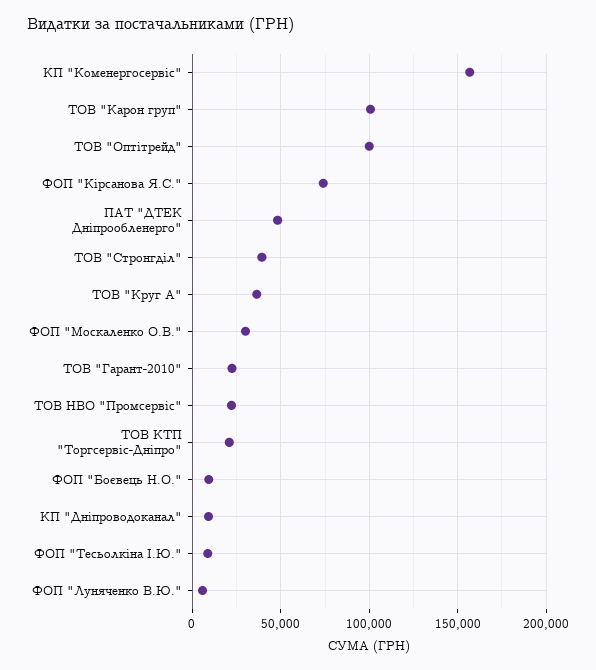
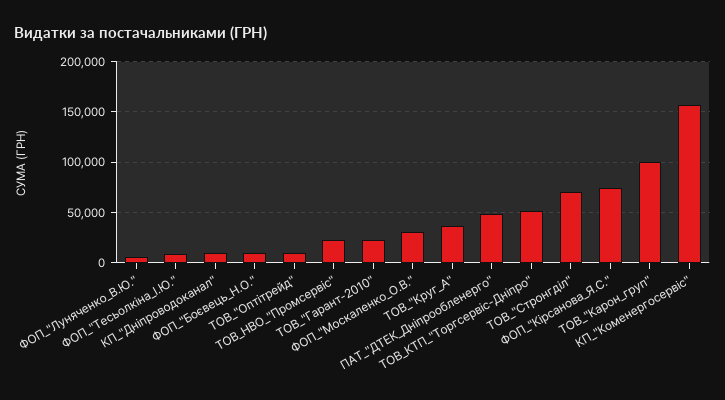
  {
    "КП \"Коменергосервіс\"": 155000,
    "ТОВ \"Карон груп\"": 100000,
-   "ТОВ \"Оптітрейд\"": 100000,
+   "ТОВ \"Оптітрейд\"": 10000,
    "ФОП \"Кірсанова Я.С.\"": 75000,
    "ПАТ \"ДТЕК Дніпрообленерго\"": 50000,
-   "ТОВ \"Стронгділ\"": 40000,
+   "ТОВ \"Стронгділ\"": 70000,
    "ТОВ \"Круг А\"": 35000,
    "ФОП \"Москаленко О.В.\"": 30000,
    "ТОВ \"Гарант-2010\"": 20000,
    "ТОВ НВО \"Промсервіс\"": 20000,
-   "ТОВ КТП \"Торгсервіс-Дніпро\"": 20000,
+   "ТОВ КТП \"Торгсервіс-Дніпро\"": 50000,
    "ФОП \"Боєвець Н.О.\"": 10000,
    "КП \"Дніпроводоканал\"": 10000,
    "ФОП \"Тесьолкіна І.Ю.\"": 10000,
    "ФОП \"Луняченко В.Ю.\"": 5000
  }

